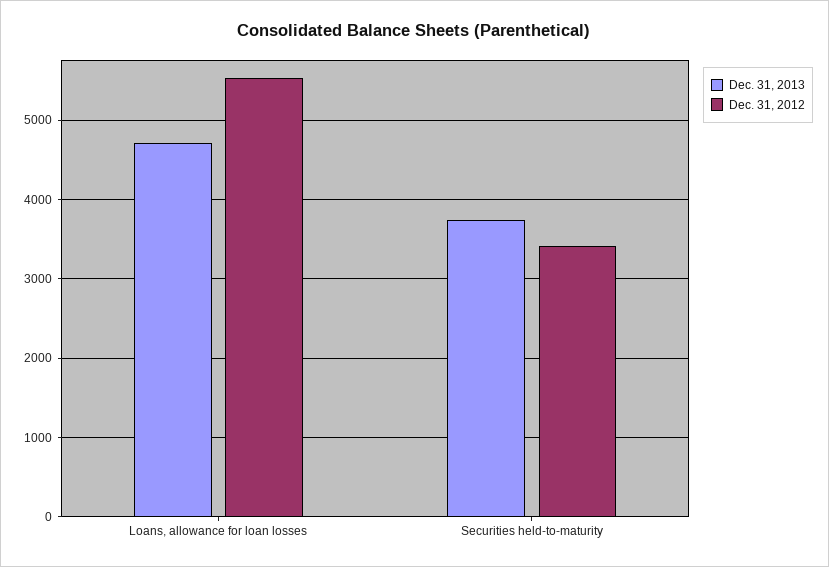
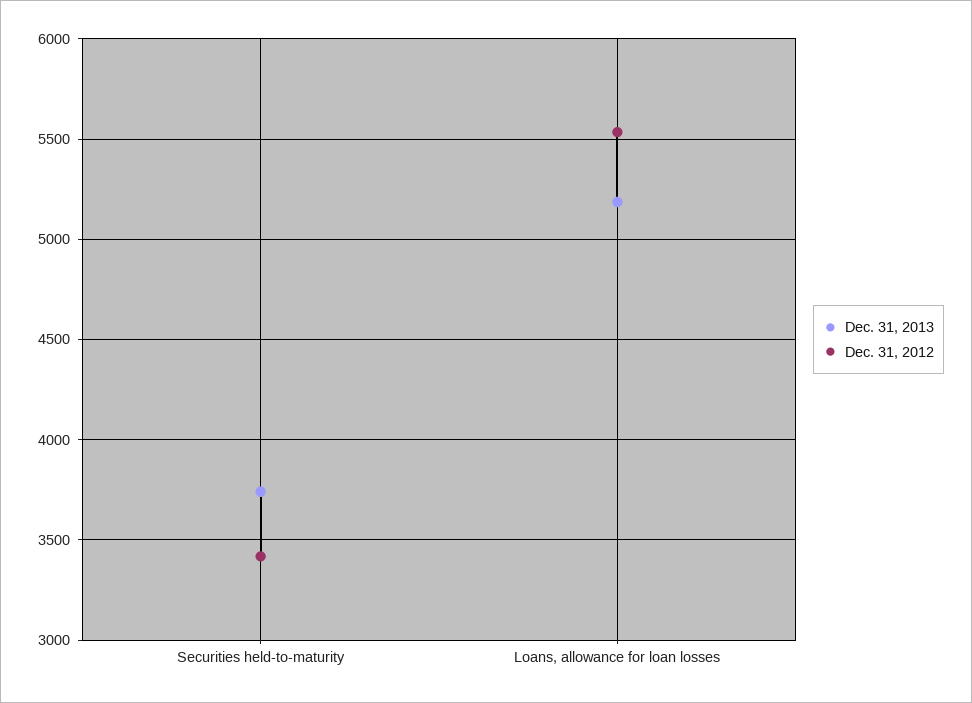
  {
    "Dec. 31, 2013": {
-     "Loans, allowance for loan losses": 4700,
+     "Loans, allowance for loan losses": 5200,
      "Securities held-to-maturity": 3750
    },
    "Dec. 31, 2012": {
      "Loans, allowance for loan losses": 5550,
      "Securities held-to-maturity": 3400
    }
  }

